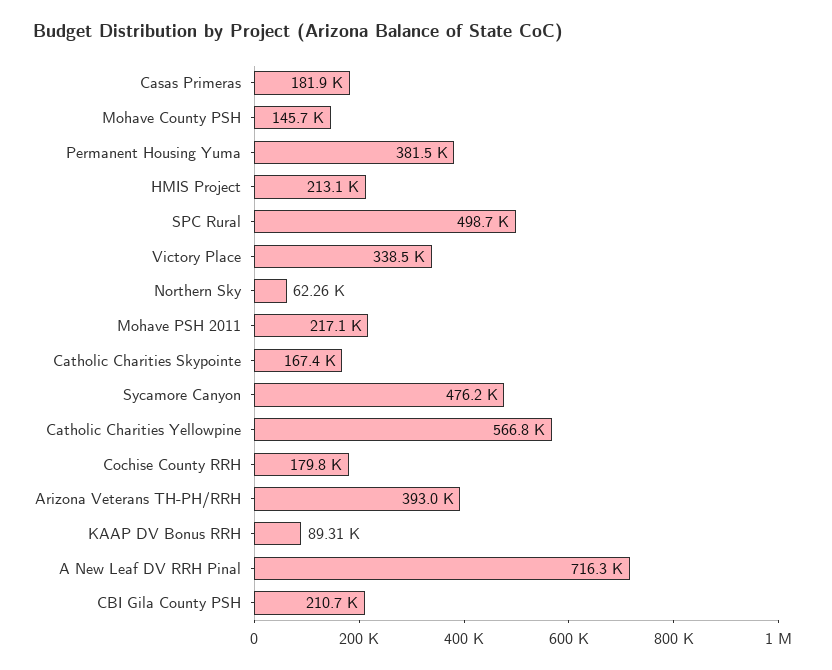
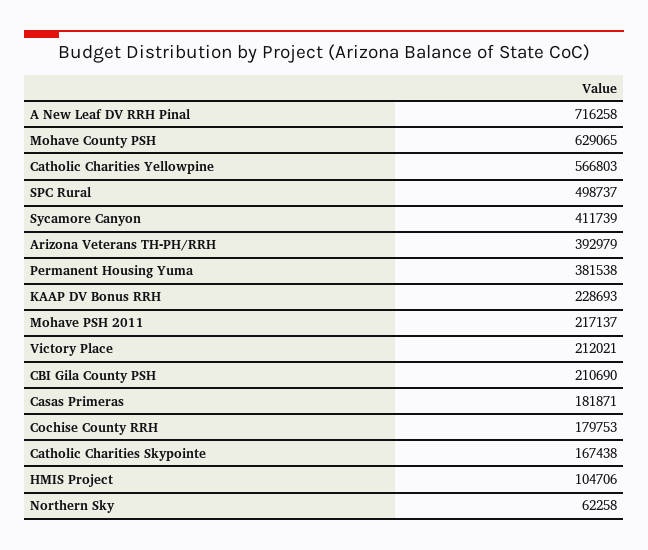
  {
    "Casas Primeras": 181871,
-   "Mohave County PSH": 145700,
+   "Mohave County PSH": 629065,
    "Permanent Housing Yuma": 381538,
-   "HMIS Project": 213100,
+   "HMIS Project": 104706,
    "SPC Rural": 498737,
-   "Victory Place": 338500,
+   "Victory Place": 212021,
    "Northern Sky": 62258,
    "Mohave PSH 2011": 217137,
    "Catholic Charities Skypointe": 167438,
-   "Sycamore Canyon": 476200,
+   "Sycamore Canyon": 411739,
    "Catholic Charities Yellowpine": 566803,
    "Cochise County RRH": 179753,
    "Arizona Veterans TH-PH/RRH": 392979,
-   "KAAP DV Bonus RRH": 89310,
+   "KAAP DV Bonus RRH": 228693,
    "A New Leaf DV RRH Pinal": 716258,
    "CBI Gila County PSH": 210690
  }

